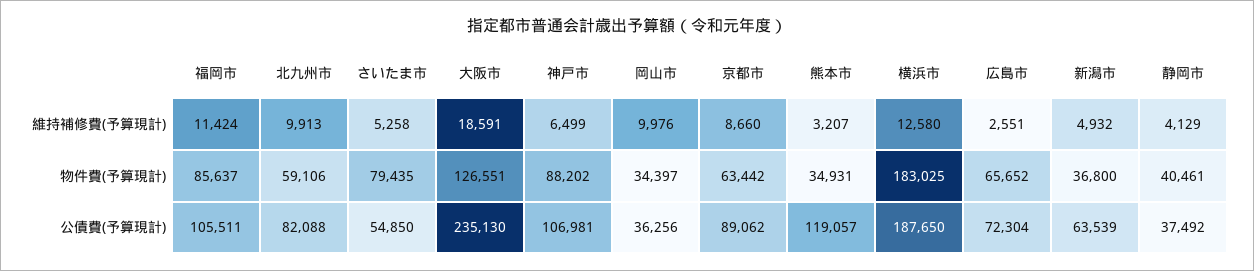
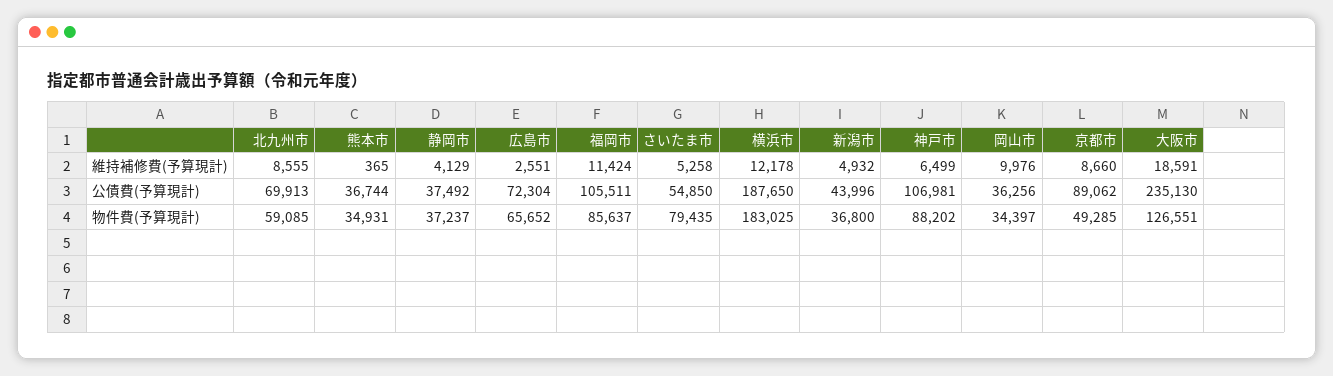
  {
    "福岡市": {
      "維持補修費(予算現計)": 11424,
      "物件費(予算現計)": 85637,
      "公債費(予算現計)": 105511
    },
    "北九州市": {
-     "維持補修費(予算現計)": 9913,
+     "維持補修費(予算現計)": 8555,
-     "物件費(予算現計)": 59106,
+     "物件費(予算現計)": 59085,
-     "公債費(予算現計)": 82088
+     "公債費(予算現計)": 69913
    },
    "さいたま市": {
      "維持補修費(予算現計)": 5258,
      "物件費(予算現計)": 79435,
      "公債費(予算現計)": 54850
    },
    "大阪市": {
      "維持補修費(予算現計)": 18591,
      "物件費(予算現計)": 126551,
      "公債費(予算現計)": 235130
    },
    "神戸市": {
      "維持補修費(予算現計)": 6499,
      "物件費(予算現計)": 88202,
      "公債費(予算現計)": 106981
    },
    "岡山市": {
      "維持補修費(予算現計)": 9976,
      "物件費(予算現計)": 34397,
      "公債費(予算現計)": 36256
    },
    "京都市": {
      "維持補修費(予算現計)": 8660,
-     "物件費(予算現計)": 63442,
+     "物件費(予算現計)": 49285,
      "公債費(予算現計)": 89062
    },
    "熊本市": {
-     "維持補修費(予算現計)": 3207,
+     "維持補修費(予算現計)": 365,
      "物件費(予算現計)": 34931,
-     "公債費(予算現計)": 119057
+     "公債費(予算現計)": 36744
    },
    "横浜市": {
-     "維持補修費(予算現計)": 12580,
+     "維持補修費(予算現計)": 12178,
      "物件費(予算現計)": 183025,
      "公債費(予算現計)": 187650
    },
    "広島市": {
      "維持補修費(予算現計)": 2551,
      "物件費(予算現計)": 65652,
      "公債費(予算現計)": 72304
    },
    "新潟市": {
      "維持補修費(予算現計)": 4932,
      "物件費(予算現計)": 36800,
-     "公債費(予算現計)": 63539
+     "公債費(予算現計)": 43996
    },
    "静岡市": {
      "維持補修費(予算現計)": 4129,
-     "物件費(予算現計)": 40461,
+     "物件費(予算現計)": 37237,
      "公債費(予算現計)": 37492
    }
  }

